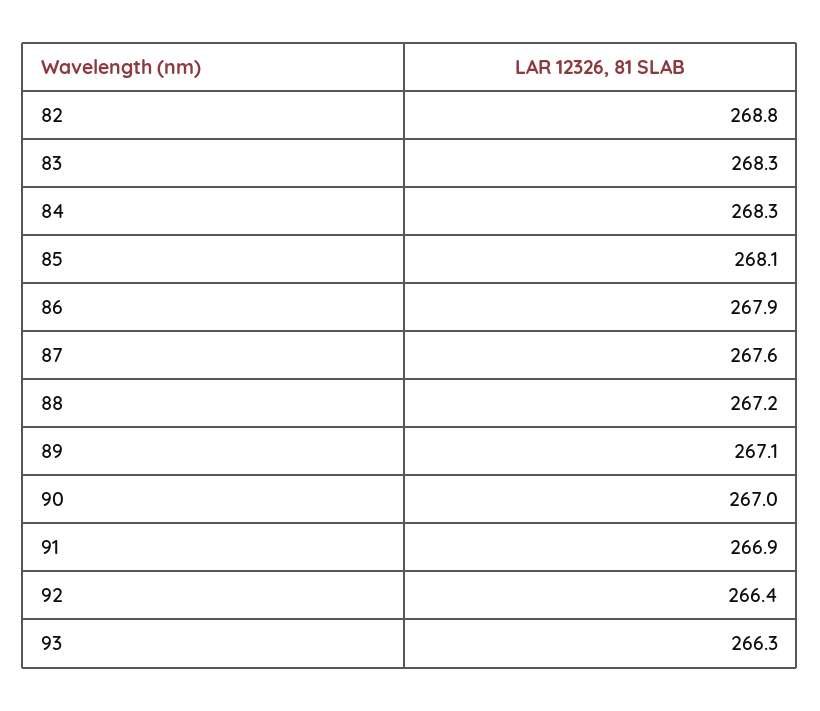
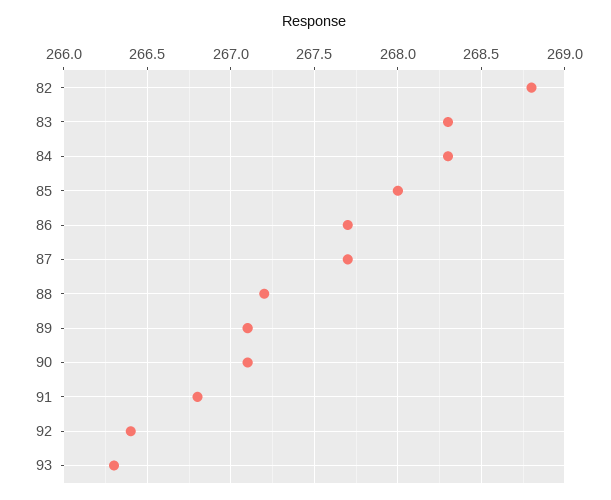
  {
    "82": 268.8,
    "83": 268.3,
    "84": 268.3,
-   "85": 268.1,
+   "85": 268,
-   "86": 267.9,
+   "86": 267.7,
-   "87": 267.6,
+   "87": 267.7,
    "88": 267.2,
    "89": 267.1,
-   "90": 267,
+   "90": 267.1,
-   "91": 266.9,
+   "91": 266.8,
    "92": 266.4,
    "93": 266.3
  }

